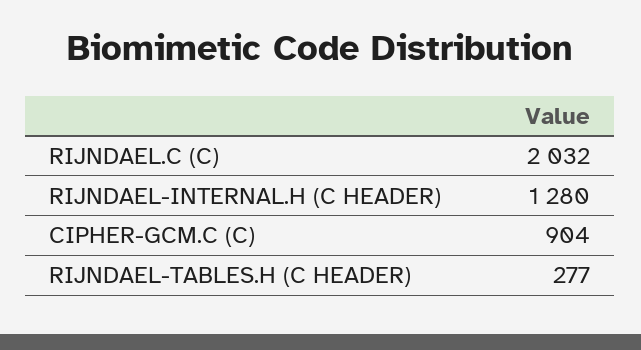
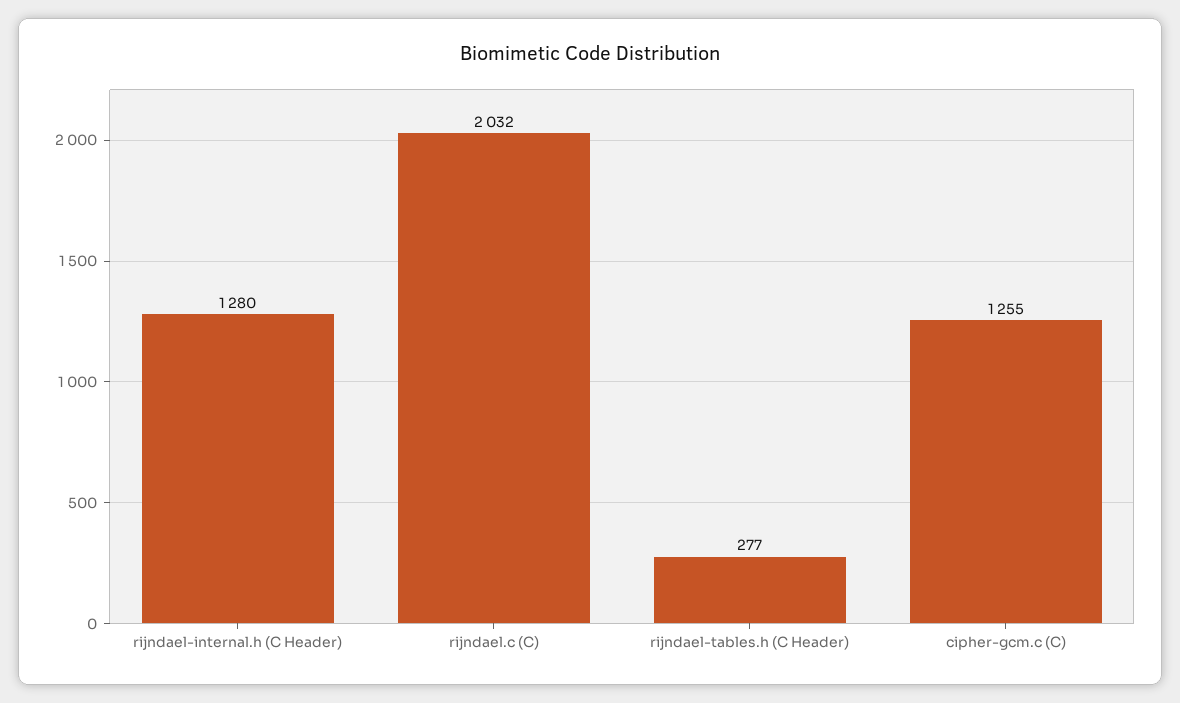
  {
    "RIJNDAEL.C (C)": 2032,
    "RIJNDAEL-INTERNAL.H (C HEADER)": 1280,
-   "CIPHER-GCM.C (C)": 904,
+   "CIPHER-GCM.C (C)": 1255,
    "RIJNDAEL-TABLES.H (C HEADER)": 277
  }

